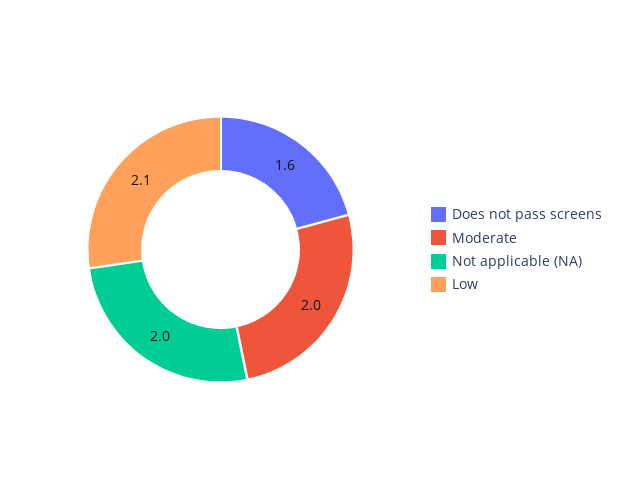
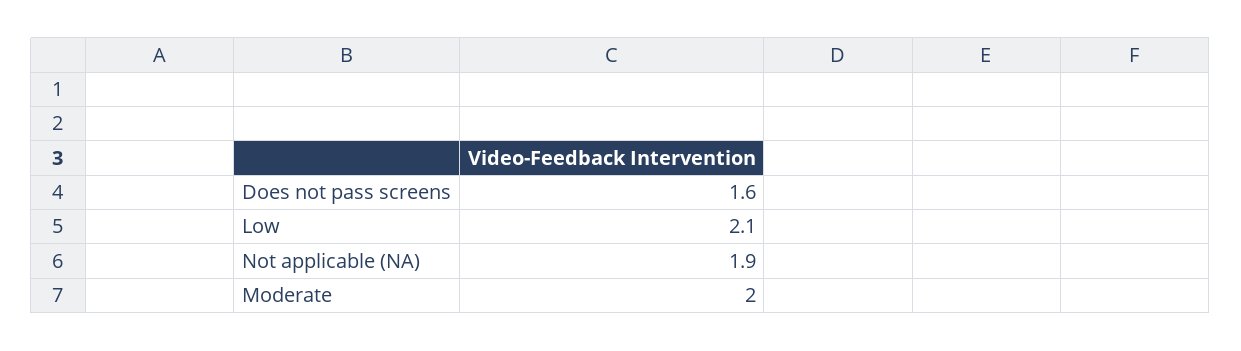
  {
    "Does not pass screens": 1.6,
    "Moderate": 2,
-   "Not applicable (NA)": 2,
+   "Not applicable (NA)": 1.9,
    "Low": 2.1
  }

